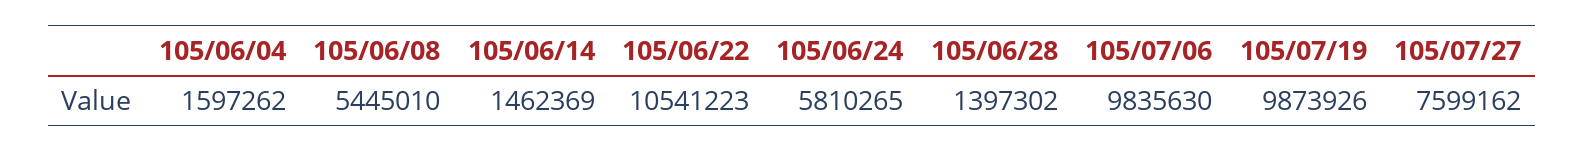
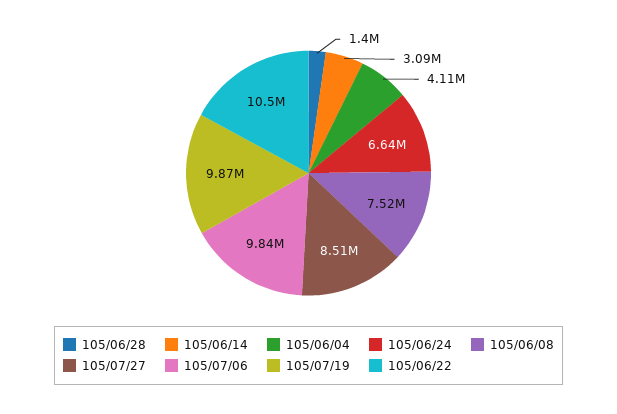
  {
-   "105/06/04": 1597262,
+   "105/06/04": 4110000,
-   "105/06/08": 5445010,
+   "105/06/08": 7520000,
-   "105/06/14": 1462369,
+   "105/06/14": 3090000,
    "105/06/22": 10541223,
-   "105/06/24": 5810265,
+   "105/06/24": 6640000,
    "105/06/28": 1397302,
    "105/07/06": 9835630,
    "105/07/19": 9873926,
-   "105/07/27": 7599162
+   "105/07/27": 8510000
  }

